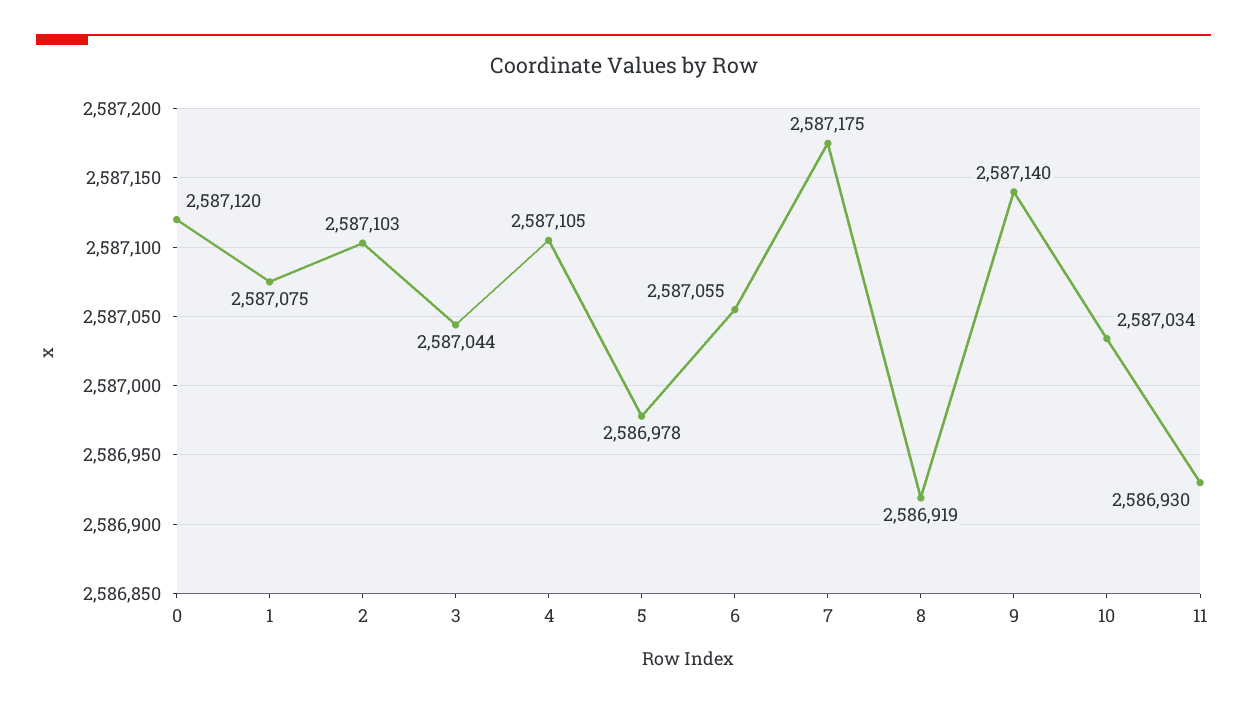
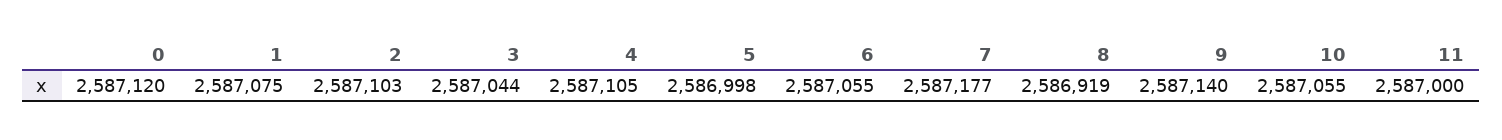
  {
    "0": 2587120,
    "1": 2587075,
    "2": 2587103,
    "3": 2587044,
    "4": 2587105,
-   "5": 2586978,
+   "5": 2586998,
    "6": 2587055,
-   "7": 2587175,
+   "7": 2587177,
    "8": 2586919,
    "9": 2587140,
-   "10": 2587034,
+   "10": 2587055,
-   "11": 2586930
+   "11": 2587000
  }

